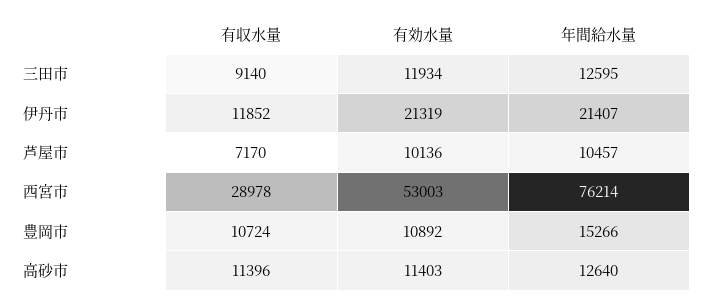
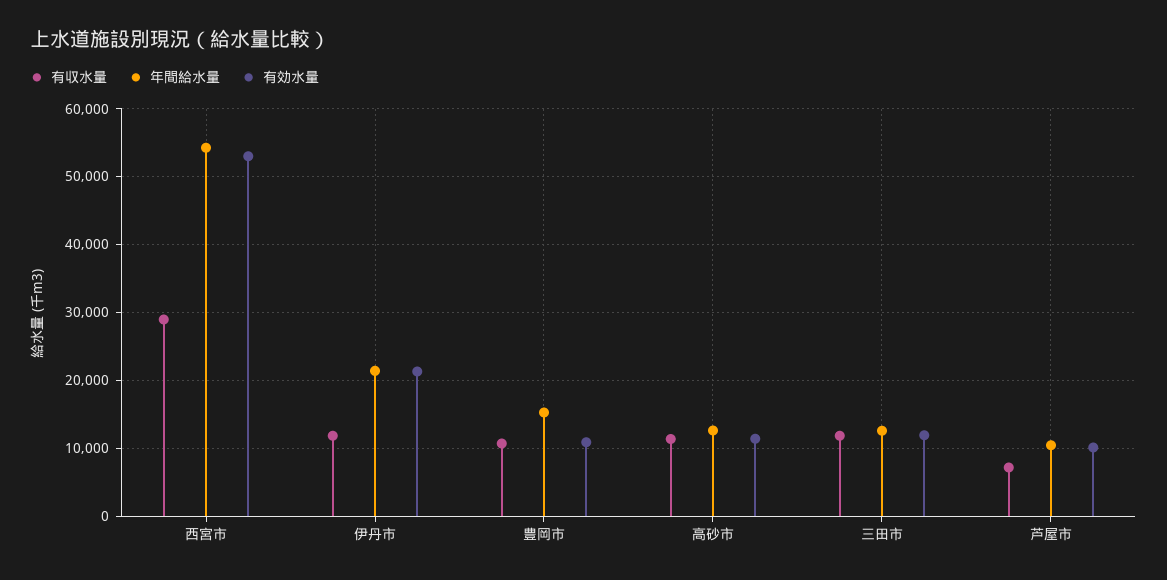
  {
    "有収水量": {
-     "三田市": 9140,
+     "三田市": 12000,
      "伊丹市": 11852,
      "芦屋市": 7170,
      "西宮市": 28978,
      "豊岡市": 10724,
      "高砂市": 11396
    },
    "有効水量": {
      "三田市": 11934,
      "伊丹市": 21319,
      "芦屋市": 10136,
      "西宮市": 53003,
      "豊岡市": 10892,
      "高砂市": 11403
    },
    "年間給水量": {
      "三田市": 12595,
      "伊丹市": 21407,
      "芦屋市": 10457,
-     "西宮市": 76214,
+     "西宮市": 54000,
      "豊岡市": 15266,
      "高砂市": 12640
    }
  }

